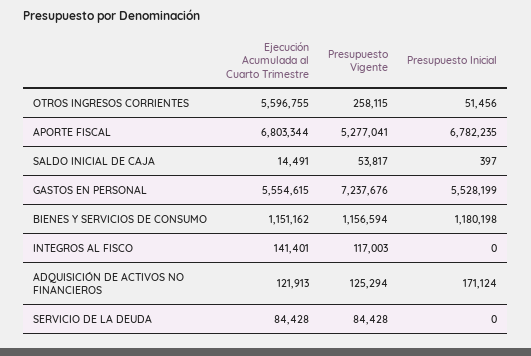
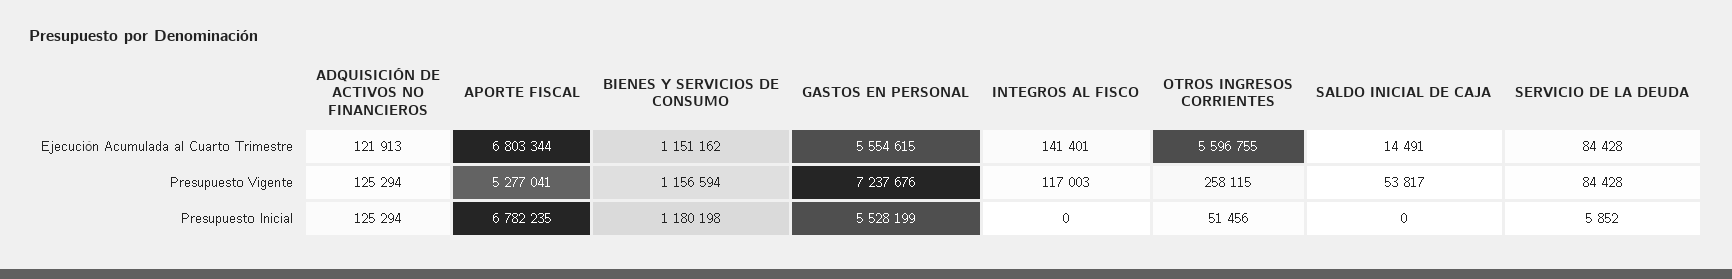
  {
    "Ejecución Acumulada al Cuarto Trimestre": {
      "OTROS INGRESOS CORRIENTES": 5596755,
      "APORTE FISCAL": 6803344,
      "SALDO INICIAL DE CAJA": 14491,
      "GASTOS EN PERSONAL": 5554615,
      "BIENES Y SERVICIOS DE CONSUMO": 1151162,
      "INTEGROS AL FISCO": 141401,
      "ADQUISICIÓN DE ACTIVOS NO FINANCIEROS": 121913,
      "SERVICIO DE LA DEUDA": 84428
    },
    "Presupuesto Vigente": {
      "OTROS INGRESOS CORRIENTES": 258115,
      "APORTE FISCAL": 5277041,
      "SALDO INICIAL DE CAJA": 53817,
      "GASTOS EN PERSONAL": 7237676,
      "BIENES Y SERVICIOS DE CONSUMO": 1156594,
      "INTEGROS AL FISCO": 117003,
      "ADQUISICIÓN DE ACTIVOS NO FINANCIEROS": 125294,
      "SERVICIO DE LA DEUDA": 84428
    },
    "Presupuesto Inicial": {
      "OTROS INGRESOS CORRIENTES": 51456,
      "APORTE FISCAL": 6782235,
-     "SALDO INICIAL DE CAJA": 397,
+     "SALDO INICIAL DE CAJA": 0,
      "GASTOS EN PERSONAL": 5528199,
      "BIENES Y SERVICIOS DE CONSUMO": 1180198,
      "INTEGROS AL FISCO": 0,
-     "ADQUISICIÓN DE ACTIVOS NO FINANCIEROS": 171124,
+     "ADQUISICIÓN DE ACTIVOS NO FINANCIEROS": 125294,
-     "SERVICIO DE LA DEUDA": 0
+     "SERVICIO DE LA DEUDA": 5852
    }
  }

